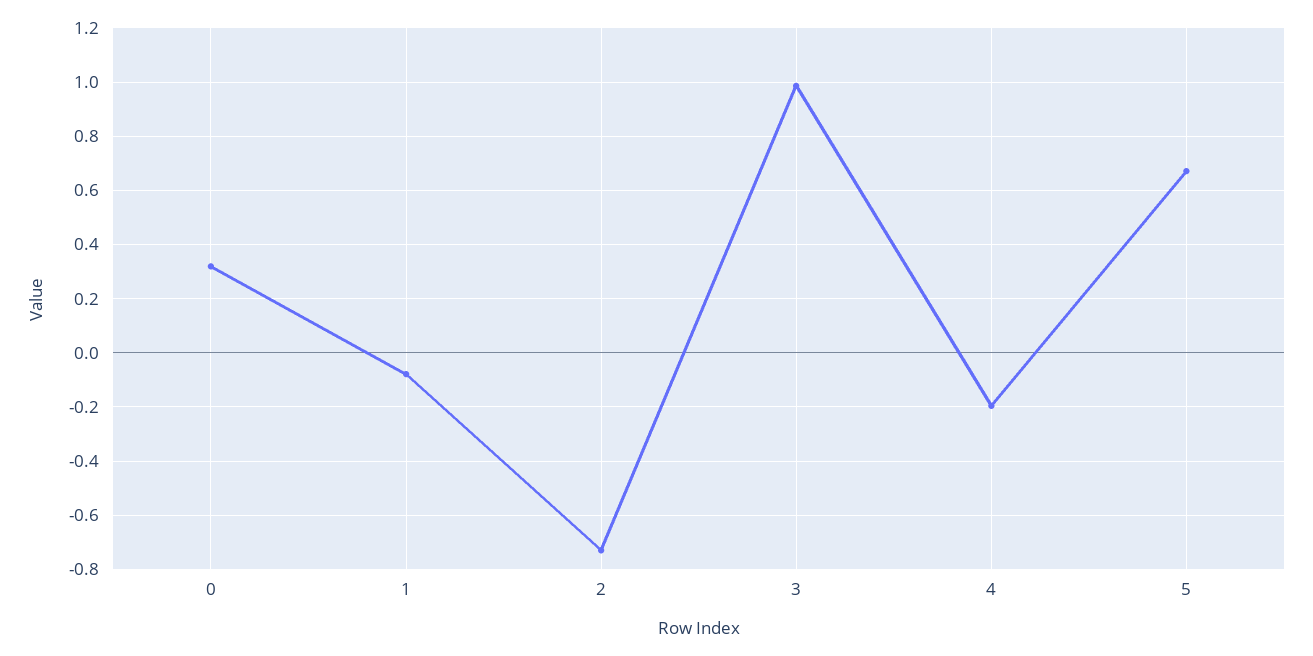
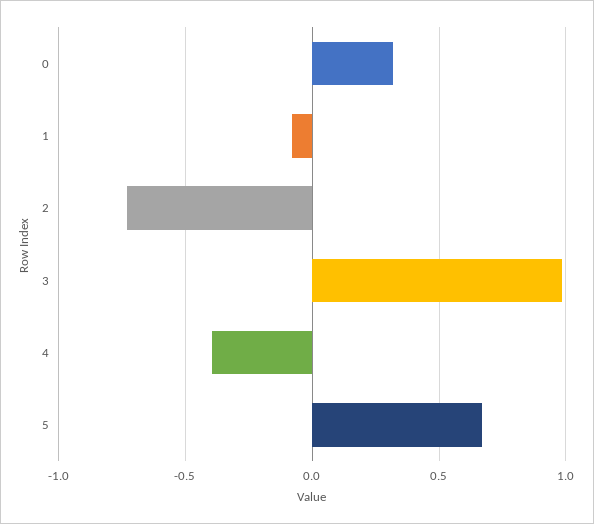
  {
    "0": 0.325,
    "1": -0.075,
    "2": -0.725,
    "3": 0.975,
-   "4": -0.2,
+   "4": -0.4,
    "5": 0.675
  }

